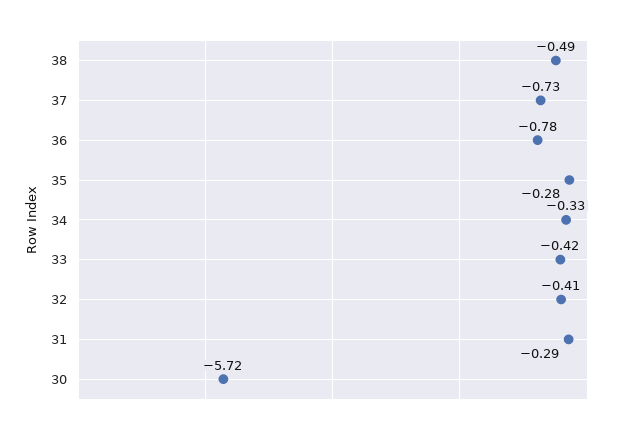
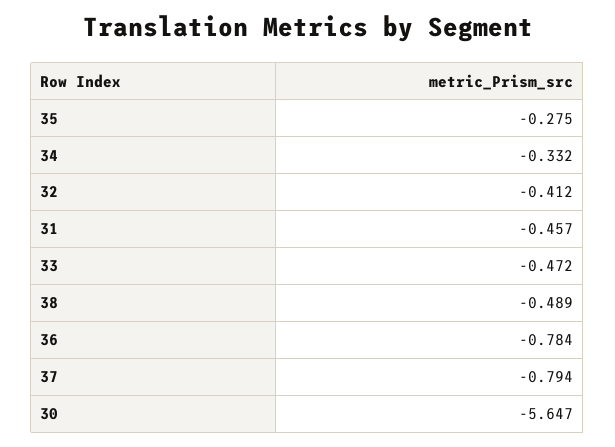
  {
    "38": -0.489,
-   "37": -0.73,
+   "37": -0.794,
    "36": -0.784,
    "35": -0.275,
    "34": -0.332,
-   "33": -0.42,
+   "33": -0.472,
    "32": -0.412,
-   "31": -0.29,
+   "31": -0.457,
-   "30": -5.72
+   "30": -5.647
  }

